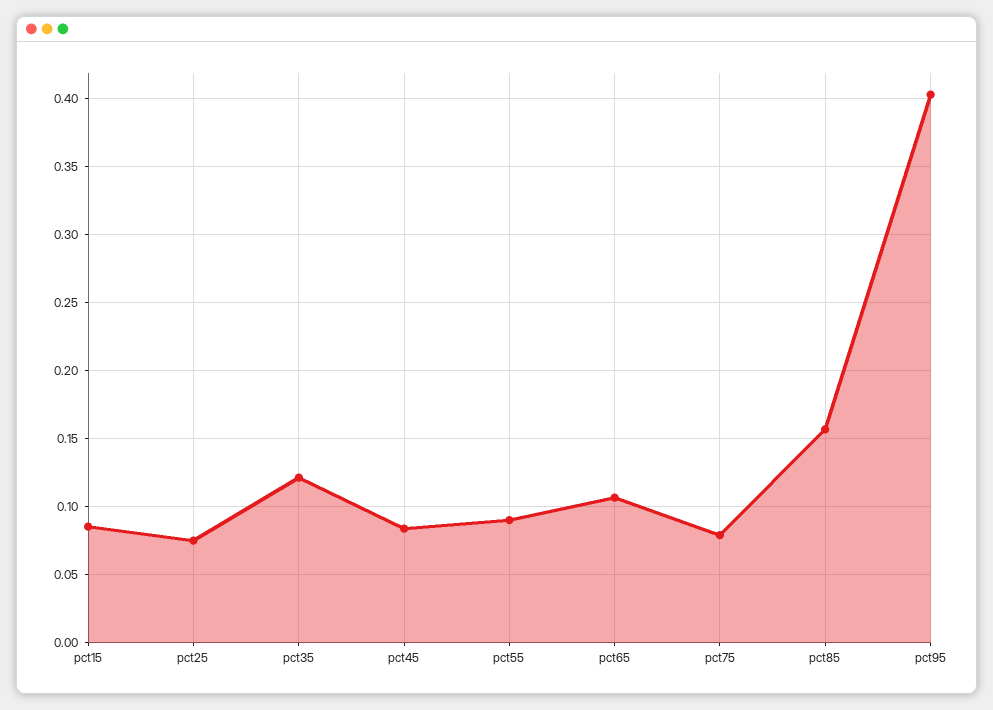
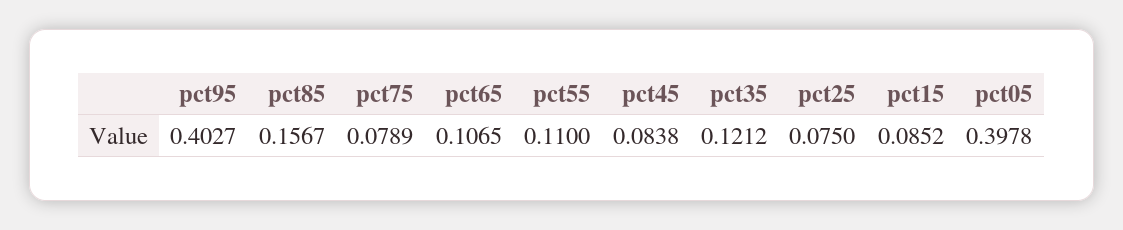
  {
    "pct15": 0.0852,
    "pct25": 0.075,
    "pct35": 0.1212,
    "pct45": 0.0838,
-   "pct55": 0.09,
+   "pct55": 0.11,
    "pct65": 0.1065,
    "pct75": 0.0789,
    "pct85": 0.1567,
-   "pct95": 0.4027
+   "pct95": 0.4027,
+   "pct05": 0.3978
  }

